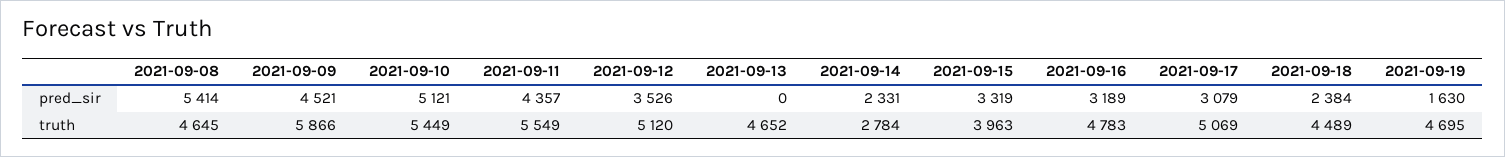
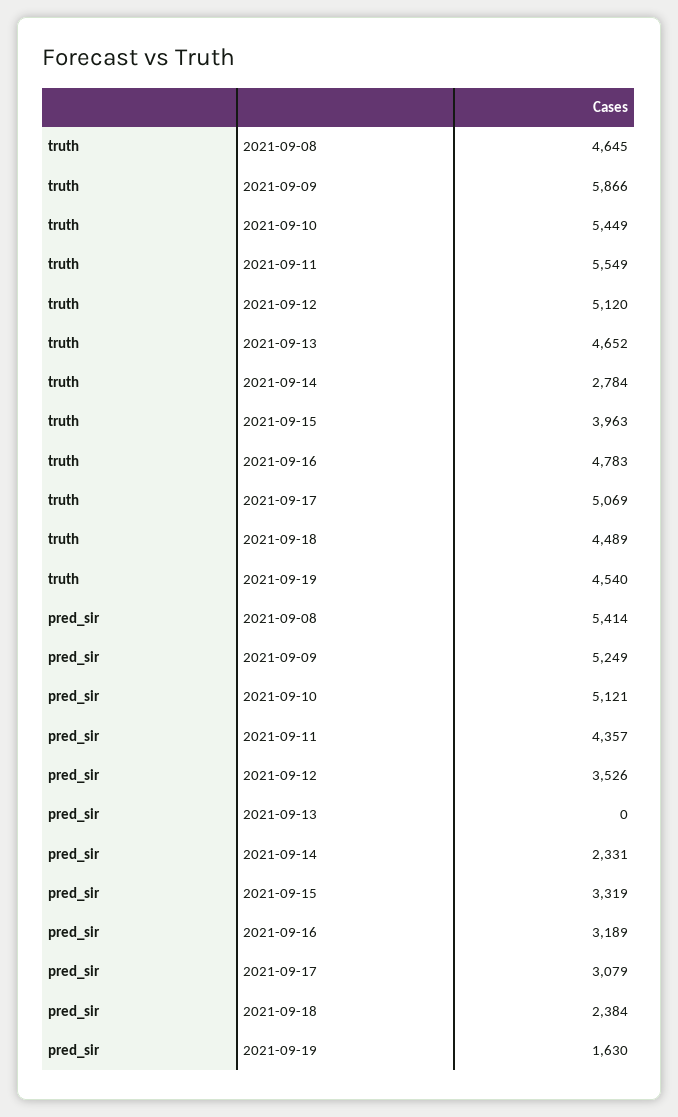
  {
    "2021-09-08": {
      "pred_sir": 5414,
      "truth": 4645
    },
    "2021-09-09": {
-     "pred_sir": 4521,
+     "pred_sir": 5249,
      "truth": 5866
    },
    "2021-09-10": {
      "pred_sir": 5121,
      "truth": 5449
    },
    "2021-09-11": {
      "pred_sir": 4357,
      "truth": 5549
    },
    "2021-09-12": {
      "pred_sir": 3526,
      "truth": 5120
    },
    "2021-09-13": {
      "pred_sir": 0,
      "truth": 4652
    },
    "2021-09-14": {
      "pred_sir": 2331,
      "truth": 2784
    },
    "2021-09-15": {
      "pred_sir": 3319,
      "truth": 3963
    },
    "2021-09-16": {
      "pred_sir": 3189,
      "truth": 4783
    },
    "2021-09-17": {
      "pred_sir": 3079,
      "truth": 5069
    },
    "2021-09-18": {
      "pred_sir": 2384,
      "truth": 4489
    },
    "2021-09-19": {
      "pred_sir": 1630,
-     "truth": 4695
+     "truth": 4540
    }
  }

